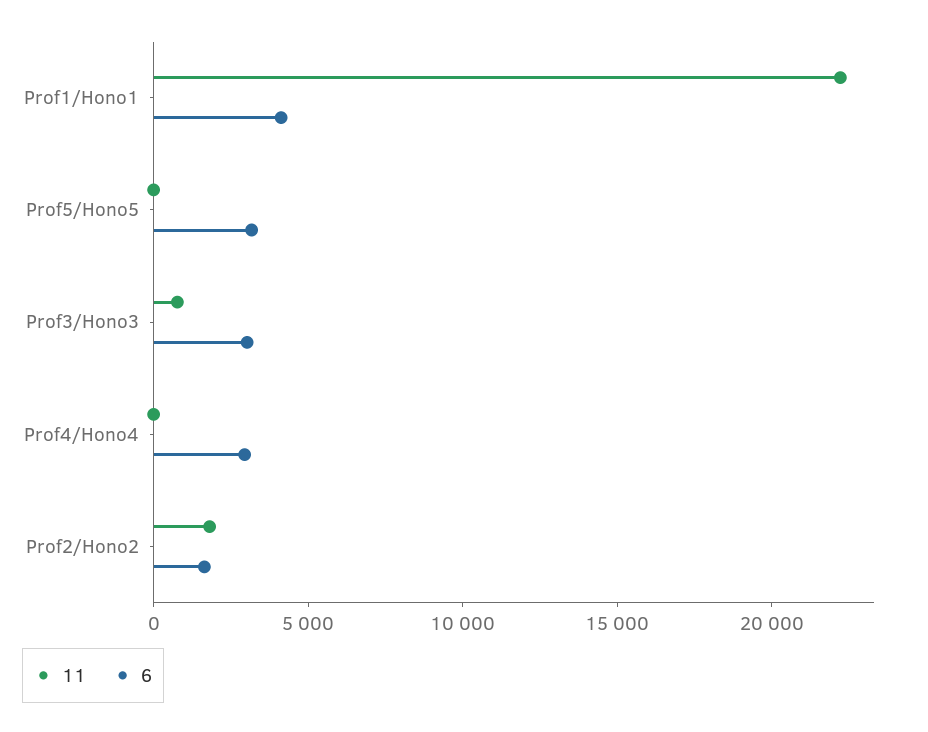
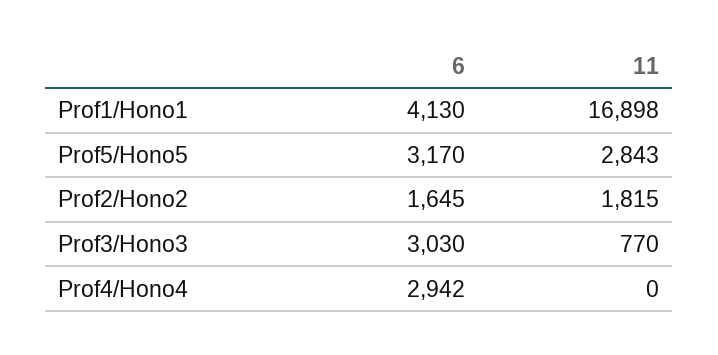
  {
    "11": {
-     "Prof1/Hono1": 22000,
+     "Prof1/Hono1": 16898,
-     "Prof5/Hono5": 0,
+     "Prof5/Hono5": 2843,
      "Prof3/Hono3": 770,
      "Prof4/Hono4": 0,
      "Prof2/Hono2": 1815
    },
    "6": {
      "Prof1/Hono1": 4130,
      "Prof5/Hono5": 3170,
      "Prof3/Hono3": 3030,
      "Prof4/Hono4": 2942,
      "Prof2/Hono2": 1645
    }
  }

